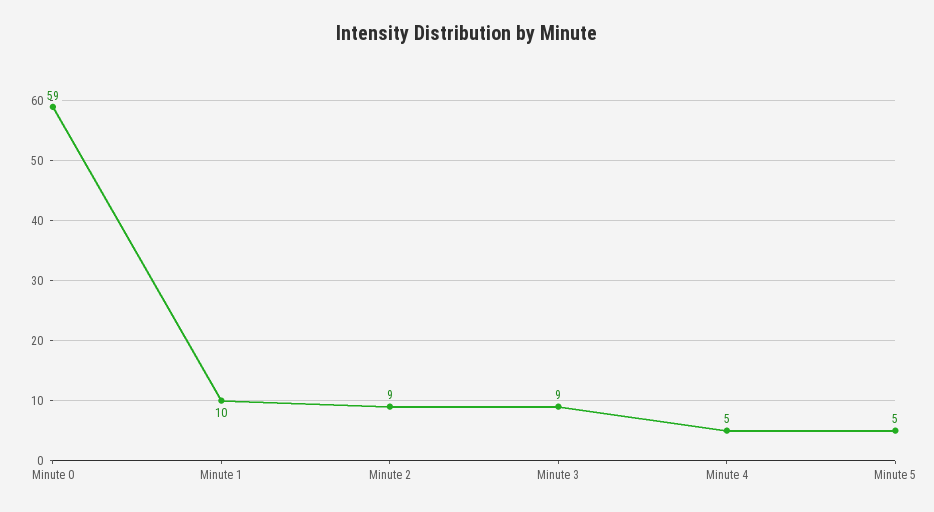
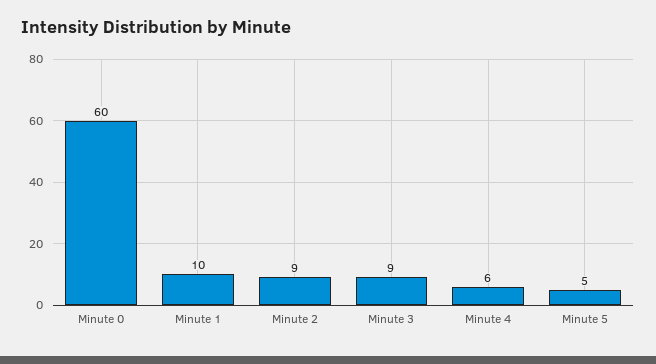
  {
-   "Minute 0": 59,
+   "Minute 0": 60,
    "Minute 1": 10,
    "Minute 2": 9,
    "Minute 3": 9,
-   "Minute 4": 5,
+   "Minute 4": 6,
    "Minute 5": 5
  }

